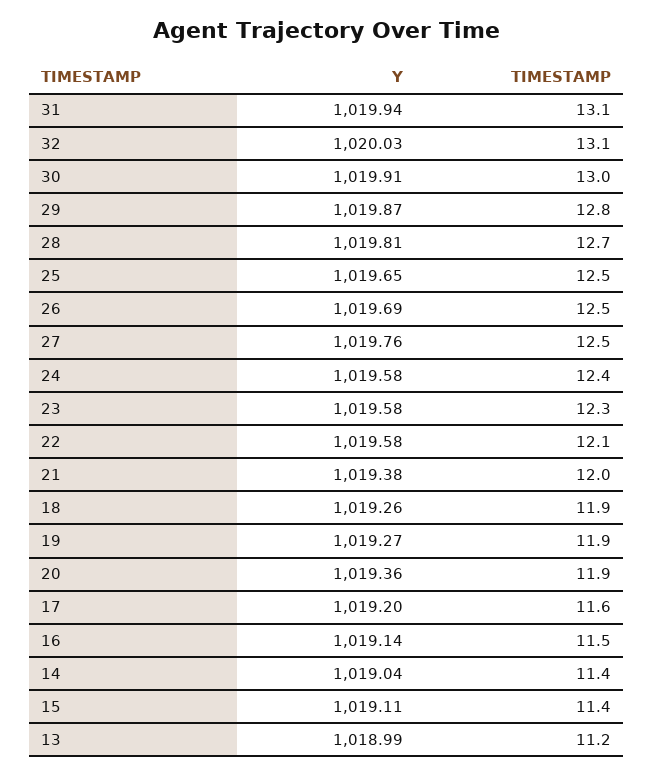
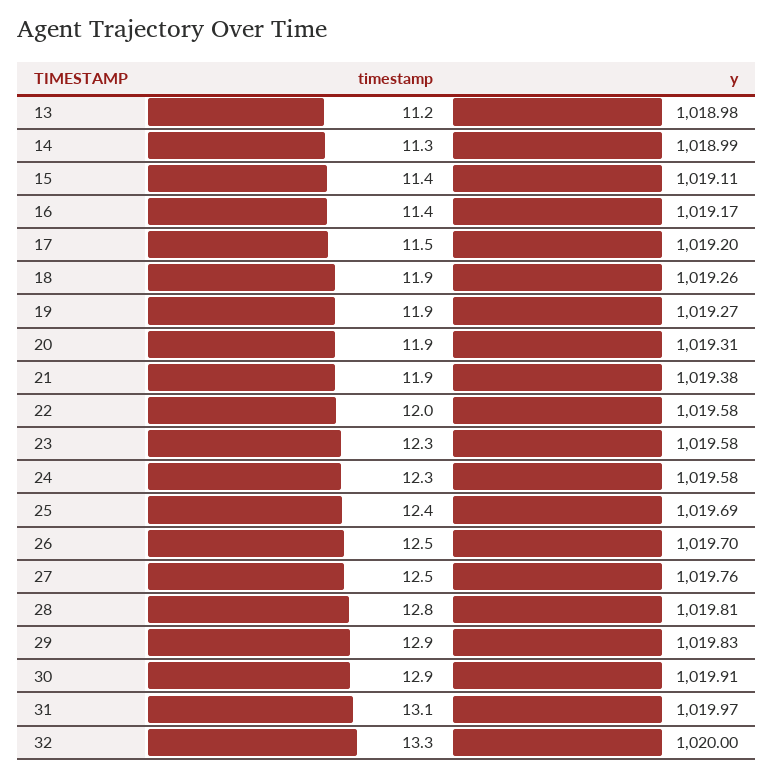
  {
    "Y": {
-     "31": 1019.94,
+     "31": 1019.97,
-     "32": 1020.03,
+     "32": 1020,
      "30": 1019.91,
-     "29": 1019.87,
+     "29": 1019.83,
      "28": 1019.81,
-     "25": 1019.65,
+     "25": 1019.69,
-     "26": 1019.69,
+     "26": 1019.7,
      "27": 1019.76,
      "24": 1019.58,
      "23": 1019.58,
      "22": 1019.58,
      "21": 1019.38,
      "18": 1019.26,
      "19": 1019.27,
-     "20": 1019.36,
+     "20": 1019.31,
      "17": 1019.2,
-     "16": 1019.14,
+     "16": 1019.17,
-     "14": 1019.04,
+     "14": 1018.99,
      "15": 1019.11,
-     "13": 1018.99
+     "13": 1018.98
    },
    "TIMESTAMP": {
      "31": 13.1,
-     "32": 13.1,
+     "32": 13.3,
-     "30": 13,
+     "30": 12.9,
-     "29": 12.8,
+     "29": 12.9,
-     "28": 12.7,
+     "28": 12.8,
-     "25": 12.5,
+     "25": 12.4,
      "26": 12.5,
      "27": 12.5,
-     "24": 12.4,
+     "24": 12.3,
      "23": 12.3,
-     "22": 12.1,
+     "22": 12,
-     "21": 12,
+     "21": 11.9,
      "18": 11.9,
      "19": 11.9,
      "20": 11.9,
-     "17": 11.6,
+     "17": 11.5,
-     "16": 11.5,
+     "16": 11.4,
-     "14": 11.4,
+     "14": 11.3,
      "15": 11.4,
      "13": 11.2
    }
  }

